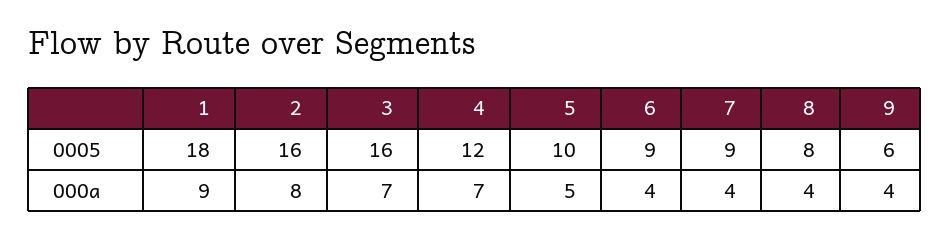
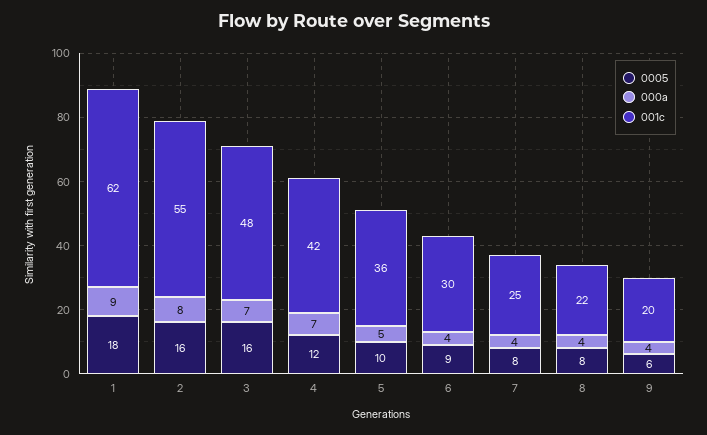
  {
    "0005": {
      "1": 18,
      "2": 16,
      "3": 16,
      "4": 12,
      "5": 10,
      "6": 9,
-     "7": 9,
+     "7": 8,
      "8": 8,
      "9": 6
    },
    "000a": {
      "1": 9,
      "2": 8,
      "3": 7,
      "4": 7,
      "5": 5,
      "6": 4,
      "7": 4,
      "8": 4,
      "9": 4
-   }
+   },
+   "001c": {
+     "1": 62,
+     "2": 55,
+     "3": 48,
+     "4": 42,
+     "5": 36,
+     "6": 30,
+     "7": 25,
+     "8": 22,
+     "9": 20
+   }
  }

